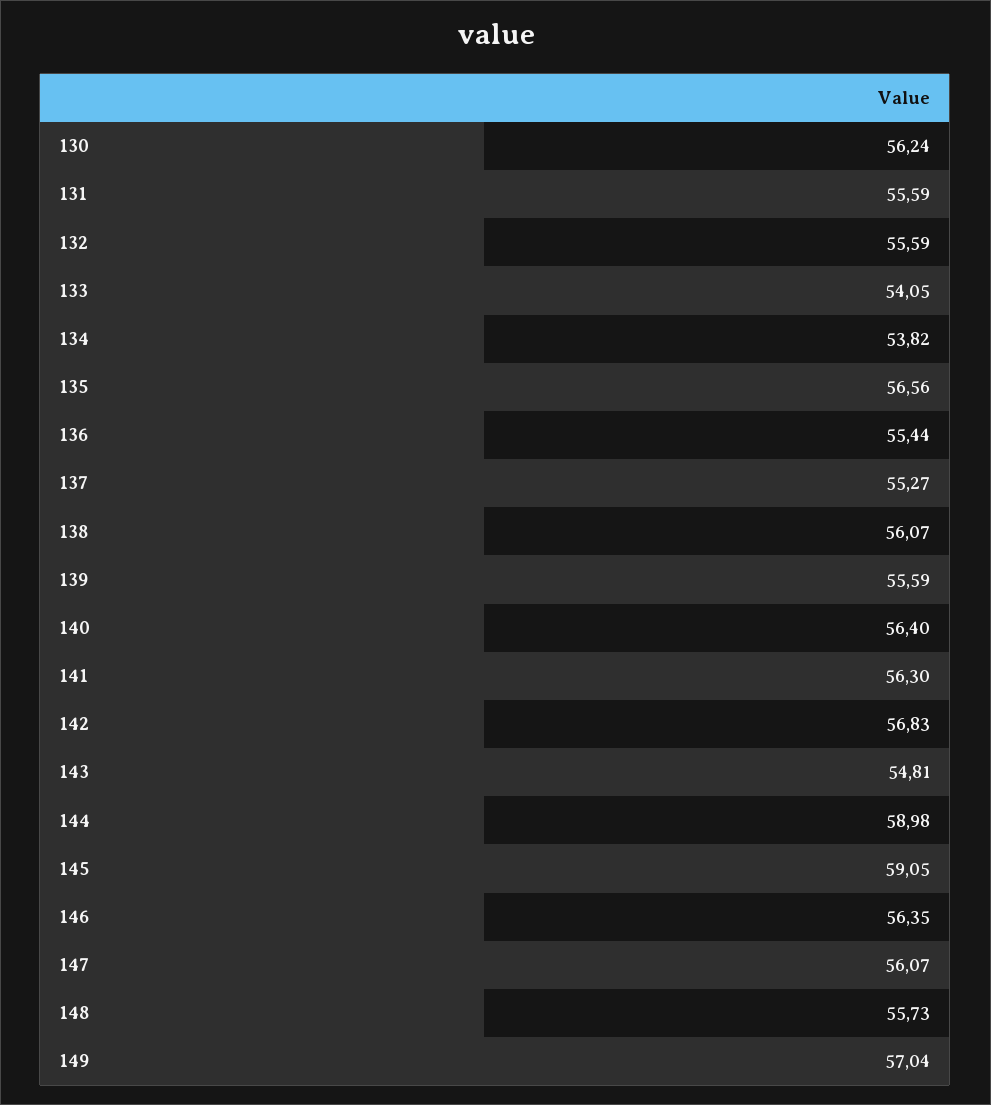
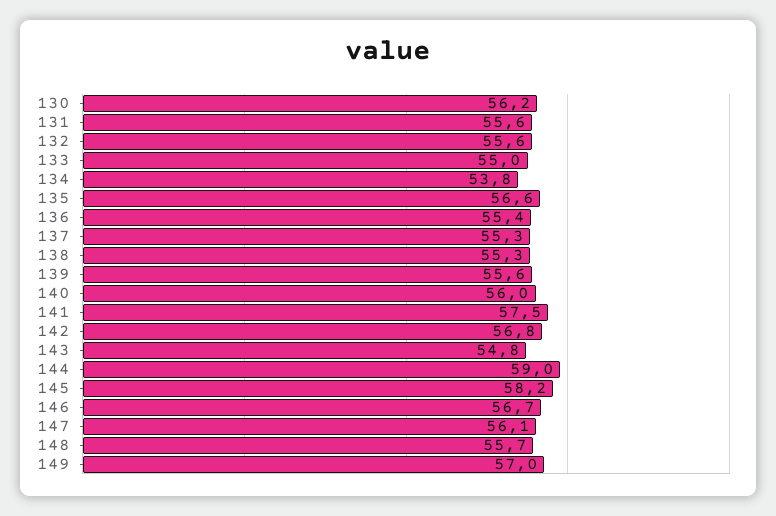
  {
    "130": 56.24,
    "131": 55.59,
    "132": 55.59,
-   "133": 54.05,
+   "133": 55,
    "134": 53.82,
    "135": 56.56,
    "136": 55.44,
    "137": 55.27,
-   "138": 56.07,
+   "138": 55.3,
    "139": 55.59,
-   "140": 56.4,
+   "140": 56,
-   "141": 56.3,
+   "141": 57.5,
    "142": 56.83,
    "143": 54.81,
    "144": 58.98,
-   "145": 59.05,
+   "145": 58.2,
-   "146": 56.35,
+   "146": 56.7,
    "147": 56.07,
    "148": 55.73,
    "149": 57.04
  }

